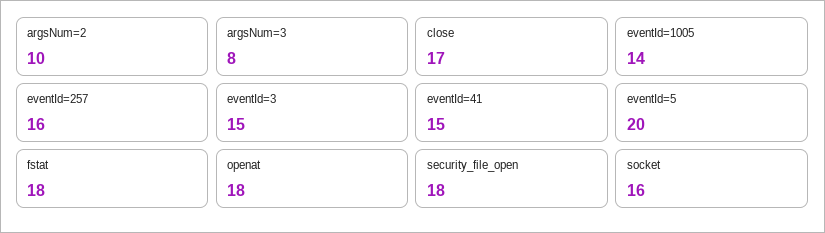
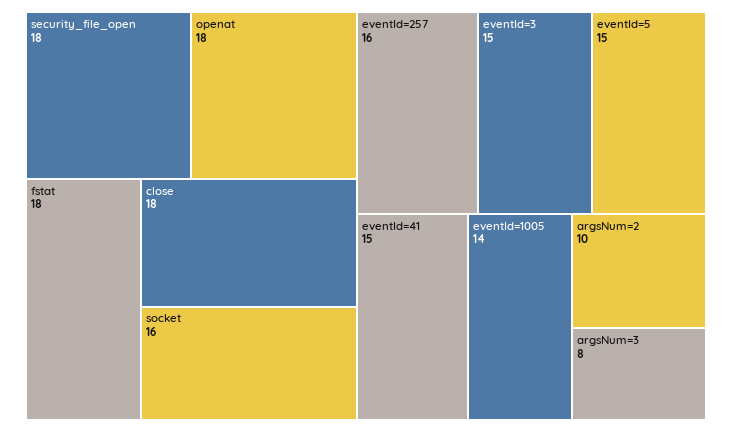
  {
    "argsNum=2": 10,
    "argsNum=3": 8,
-   "close": 17,
+   "close": 18,
    "eventId=1005": 14,
    "eventId=257": 16,
    "eventId=3": 15,
    "eventId=41": 15,
-   "eventId=5": 20,
+   "eventId=5": 15,
    "fstat": 18,
    "openat": 18,
    "security_file_open": 18,
    "socket": 16
  }

